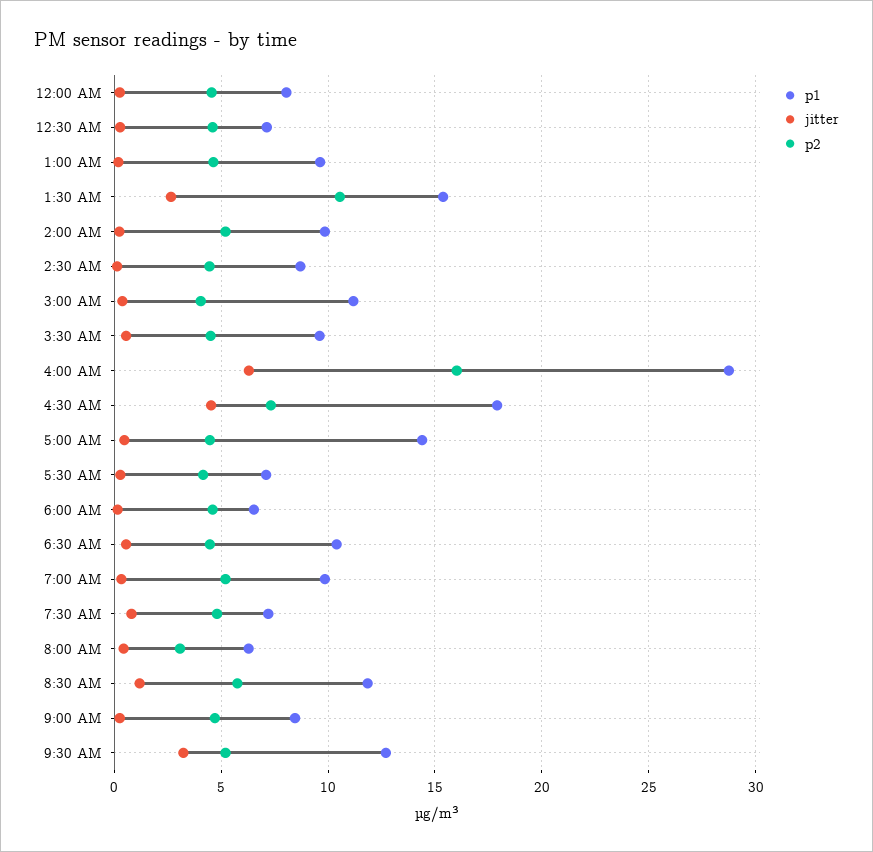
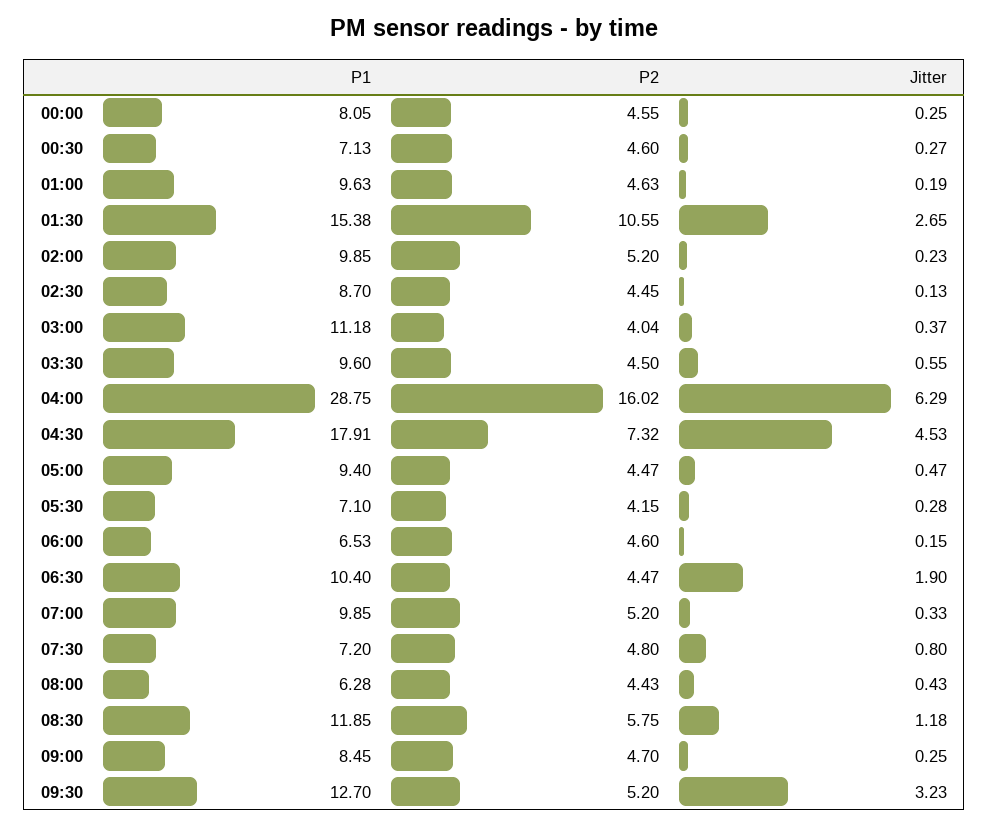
  {
    "p1": {
      "12:00 AM": 8.05,
      "12:30 AM": 7.13,
      "1:00 AM": 9.63,
      "1:30 AM": 15.38,
      "2:00 AM": 9.85,
      "2:30 AM": 8.7,
      "3:00 AM": 11.18,
      "3:30 AM": 9.6,
      "4:00 AM": 28.75,
      "4:30 AM": 17.91,
-     "5:00 AM": 14.5,
+     "5:00 AM": 9.4,
      "5:30 AM": 7.1,
      "6:00 AM": 6.53,
      "6:30 AM": 10.4,
      "7:00 AM": 9.85,
      "7:30 AM": 7.2,
      "8:00 AM": 6.28,
      "8:30 AM": 11.85,
      "9:00 AM": 8.45,
      "9:30 AM": 12.7
    },
    "jitter": {
      "12:00 AM": 0.25,
      "12:30 AM": 0.27,
      "1:00 AM": 0.19,
      "1:30 AM": 2.65,
      "2:00 AM": 0.23,
      "2:30 AM": 0.13,
      "3:00 AM": 0.37,
      "3:30 AM": 0.55,
      "4:00 AM": 6.29,
      "4:30 AM": 4.53,
      "5:00 AM": 0.47,
      "5:30 AM": 0.28,
      "6:00 AM": 0.15,
-     "6:30 AM": 0.5,
+     "6:30 AM": 1.9,
      "7:00 AM": 0.33,
      "7:30 AM": 0.8,
      "8:00 AM": 0.43,
      "8:30 AM": 1.18,
      "9:00 AM": 0.25,
      "9:30 AM": 3.23
    },
    "p2": {
      "12:00 AM": 4.55,
      "12:30 AM": 4.6,
      "1:00 AM": 4.63,
      "1:30 AM": 10.55,
      "2:00 AM": 5.2,
      "2:30 AM": 4.45,
      "3:00 AM": 4.04,
      "3:30 AM": 4.5,
      "4:00 AM": 16.02,
      "4:30 AM": 7.32,
      "5:00 AM": 4.47,
      "5:30 AM": 4.15,
      "6:00 AM": 4.6,
      "6:30 AM": 4.47,
      "7:00 AM": 5.2,
      "7:30 AM": 4.8,
-     "8:00 AM": 3,
+     "8:00 AM": 4.43,
      "8:30 AM": 5.75,
      "9:00 AM": 4.7,
      "9:30 AM": 5.2
    }
  }

